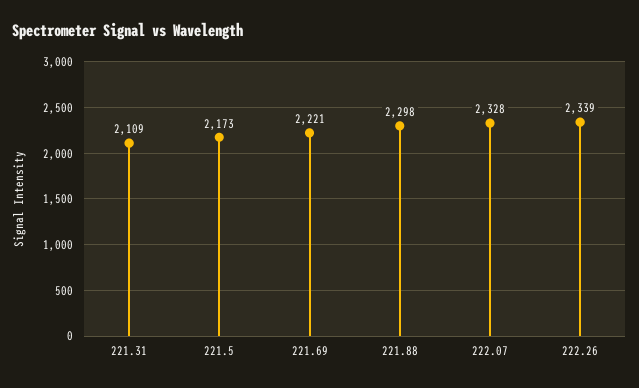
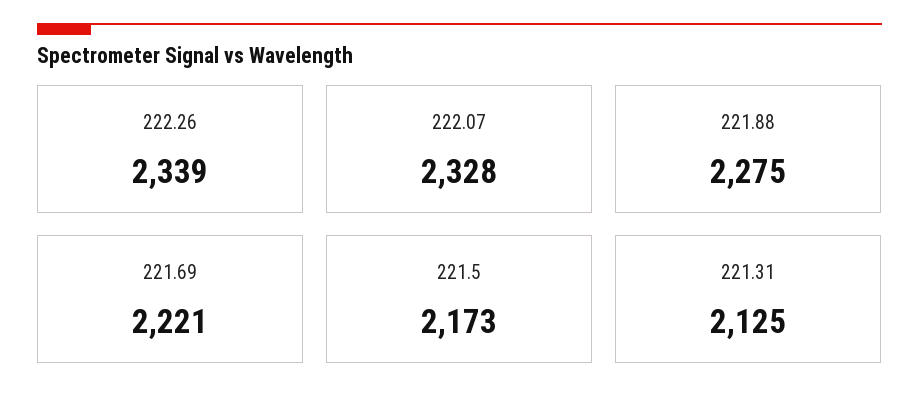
  {
-   "221.31": 2109,
+   "221.31": 2125,
    "221.5": 2173,
    "221.69": 2221,
-   "221.88": 2298,
+   "221.88": 2275,
    "222.07": 2328,
    "222.26": 2339
  }

